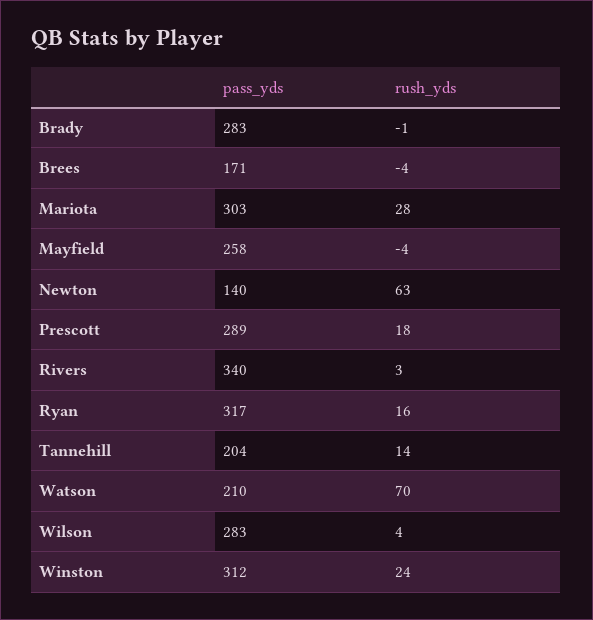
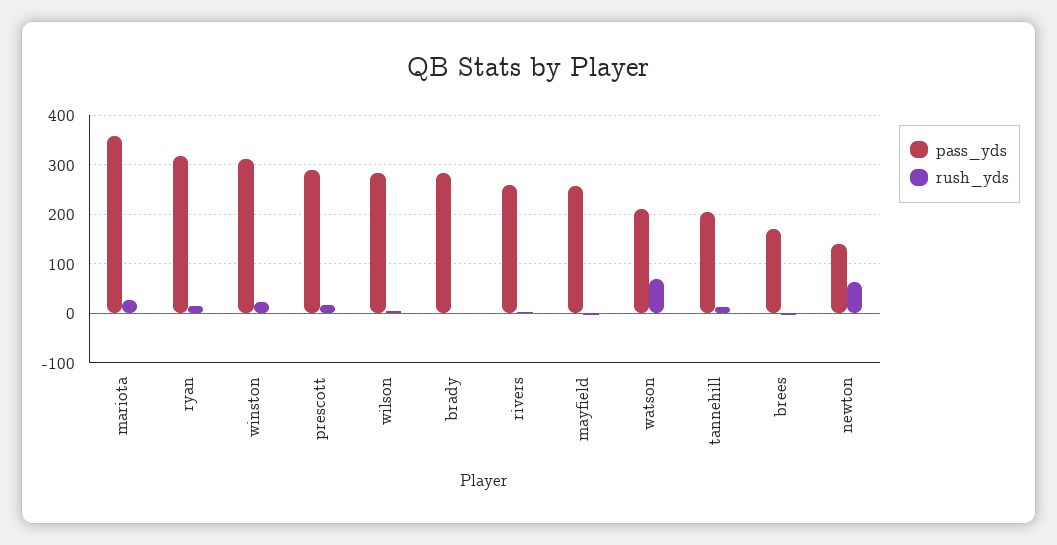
  {
    "pass_yds": {
      "Brady": 283,
      "Brees": 171,
-     "Mariota": 303,
+     "Mariota": 360,
      "Mayfield": 258,
      "Newton": 140,
      "Prescott": 289,
-     "Rivers": 340,
+     "Rivers": 260,
      "Ryan": 317,
      "Tannehill": 204,
      "Watson": 210,
      "Wilson": 283,
      "Winston": 312
    },
    "rush_yds": {
      "Brady": -1,
      "Brees": -4,
      "Mariota": 28,
      "Mayfield": -4,
      "Newton": 63,
      "Prescott": 18,
      "Rivers": 3,
      "Ryan": 16,
      "Tannehill": 14,
      "Watson": 70,
      "Wilson": 4,
      "Winston": 24
    }
  }

